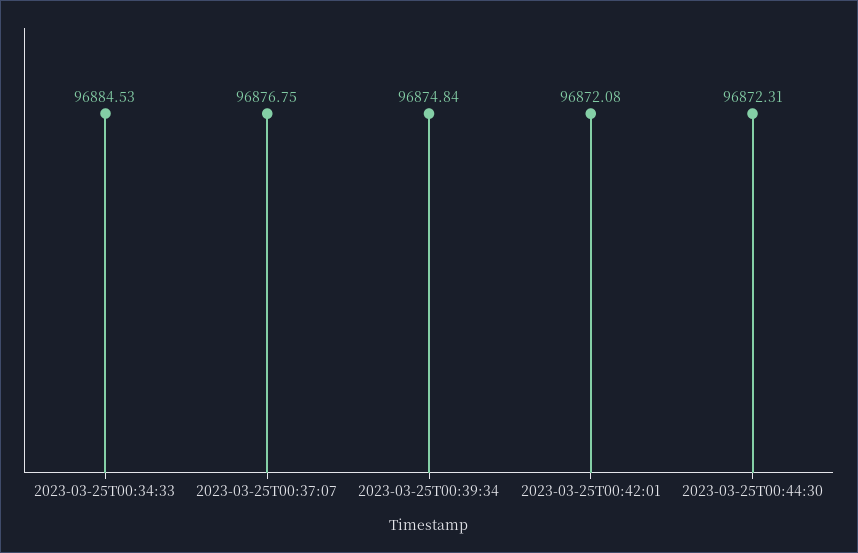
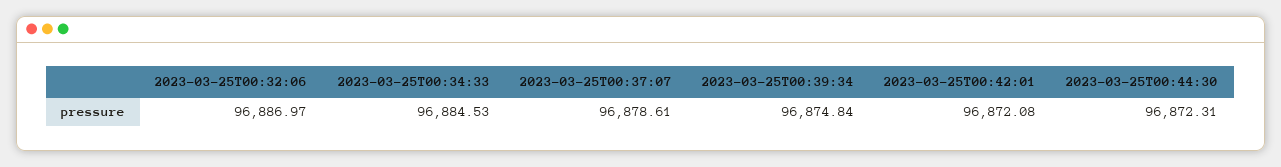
  {
    "2023-03-25T00:34:33": 96884.53,
-   "2023-03-25T00:37:07": 96876.75,
+   "2023-03-25T00:37:07": 96878.61,
    "2023-03-25T00:39:34": 96874.84,
    "2023-03-25T00:42:01": 96872.08,
-   "2023-03-25T00:44:30": 96872.31
+   "2023-03-25T00:44:30": 96872.31,
+   "2023-03-25T00:32:06": 96886.97
  }

